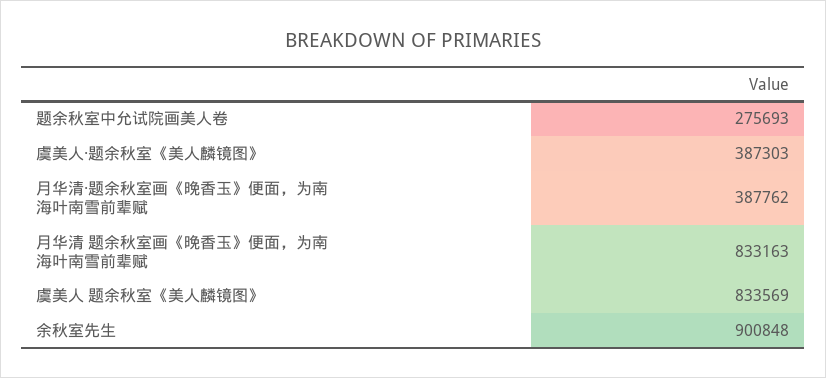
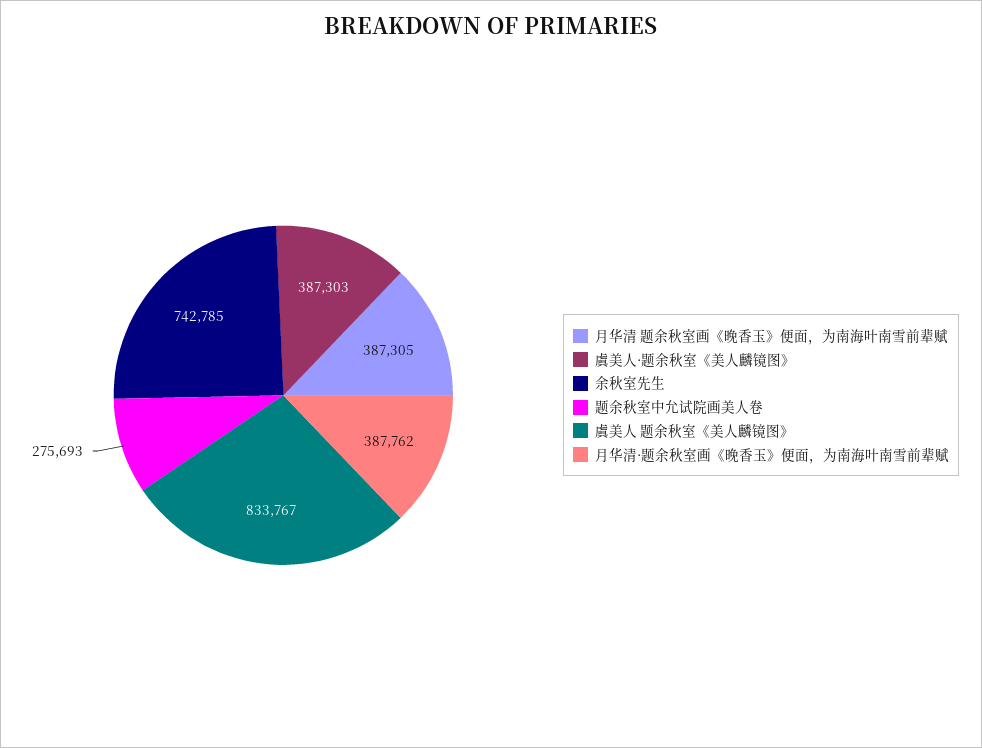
  {
    "题余秋室中允试院画美人卷": 275693,
    "虞美人·题余秋室《美人麟镜图》": 387303,
    "月华清·题余秋室画《晚香玉》便面，为南海叶南雪前辈赋": 387762,
-   "月华清 题余秋室画《晚香玉》便面，为南海叶南雪前辈赋": 833163,
+   "月华清 题余秋室画《晚香玉》便面，为南海叶南雪前辈赋": 387305,
-   "虞美人 题余秋室《美人麟镜图》": 833569,
+   "虞美人 题余秋室《美人麟镜图》": 833767,
-   "余秋室先生": 900848
+   "余秋室先生": 742785
  }

